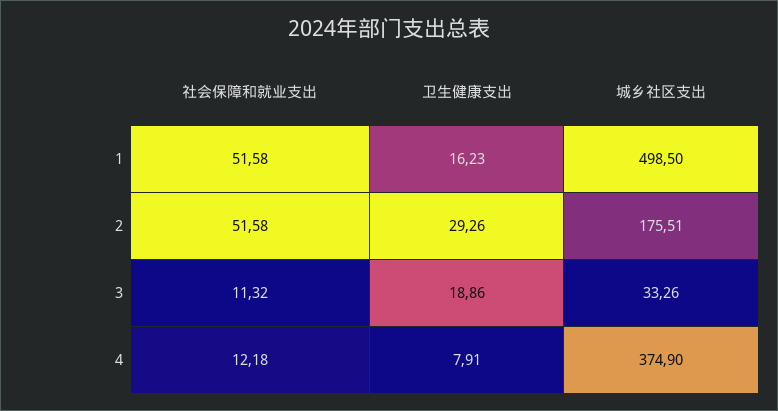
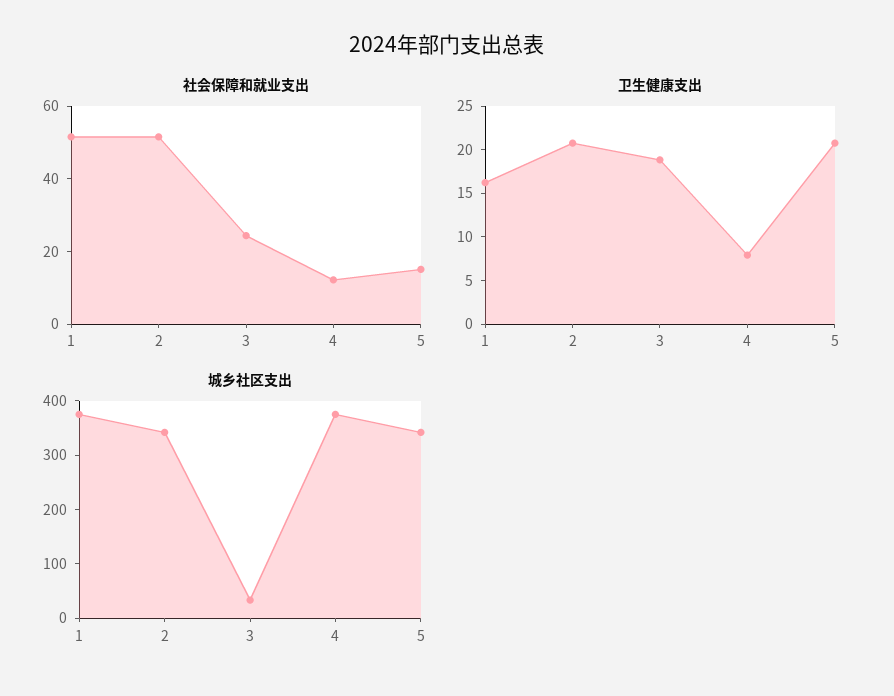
  {
    "社会保障和就业支出": {
      "1": 51.58,
      "2": 51.58,
-     "3": 11.32,
+     "3": 25,
-     "4": 12.18
+     "4": 12.18,
+     "5": 15
    },
    "卫生健康支出": {
      "1": 16.23,
-     "2": 29.26,
+     "2": 21,
      "3": 18.86,
-     "4": 7.91
+     "4": 7.91,
+     "5": 21
    },
    "城乡社区支出": {
-     "1": 498.5,
+     "1": 380,
-     "2": 175.51,
+     "2": 340,
      "3": 33.26,
-     "4": 374.9
+     "4": 374.9,
+     "5": 340
    }
  }

